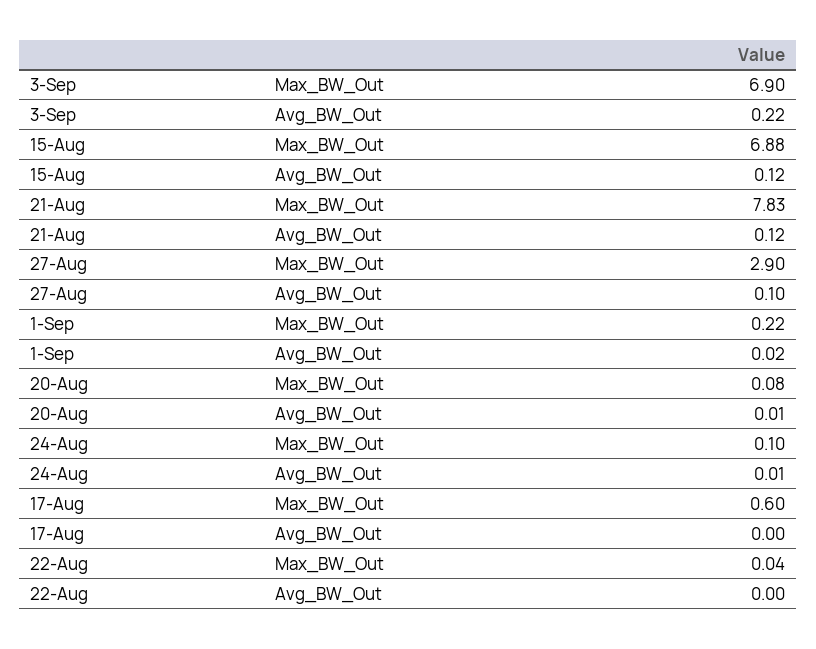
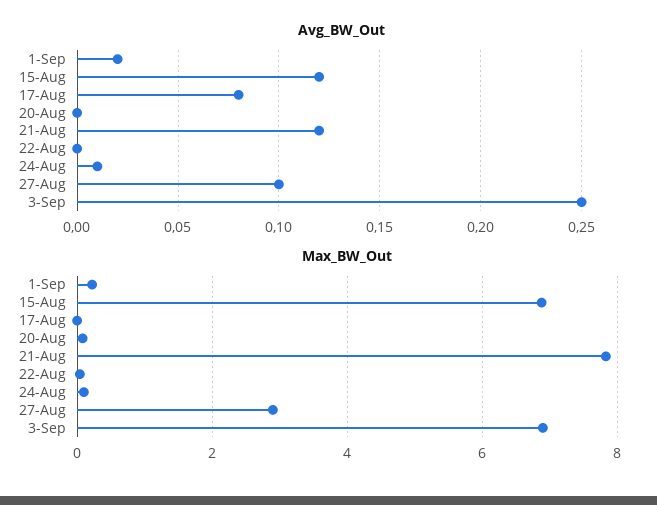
  {
    "Max_BW_Out": {
      "3-Sep": 6.9,
      "15-Aug": 6.88,
      "21-Aug": 7.83,
      "27-Aug": 2.9,
      "1-Sep": 0.22,
      "20-Aug": 0.08,
      "24-Aug": 0.1,
-     "17-Aug": 0.6,
+     "17-Aug": 0,
      "22-Aug": 0.04
    },
    "Avg_BW_Out": {
-     "3-Sep": 0.22,
+     "3-Sep": 0.25,
      "15-Aug": 0.12,
      "21-Aug": 0.12,
      "27-Aug": 0.1,
      "1-Sep": 0.02,
-     "20-Aug": 0.01,
+     "20-Aug": 0,
      "24-Aug": 0.01,
-     "17-Aug": 0,
+     "17-Aug": 0.08,
      "22-Aug": 0
    }
  }

